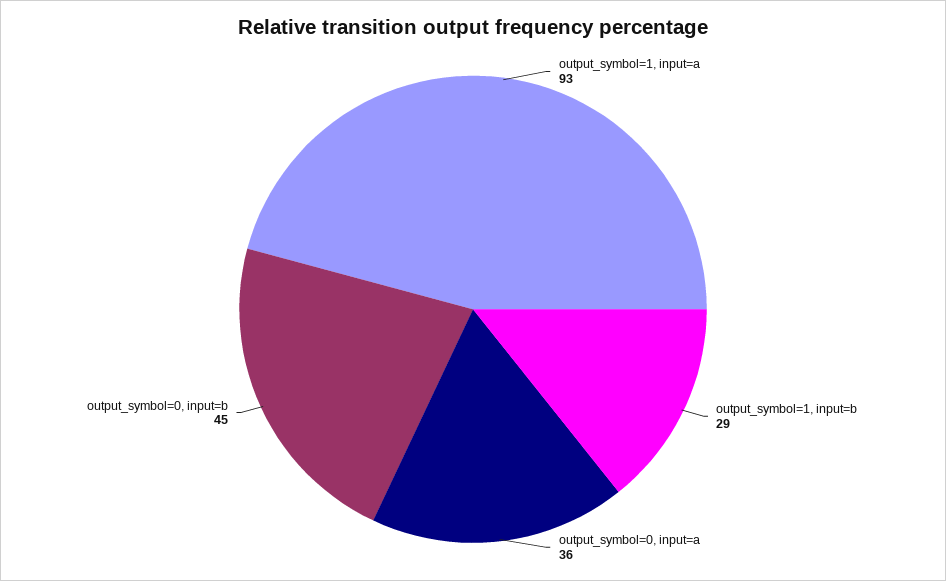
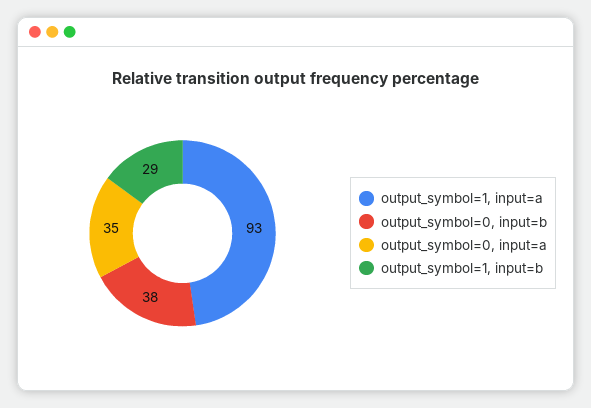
  {
    "output_symbol=1, input=a": 93,
    "output_symbol=1, input=b": 29,
-   "output_symbol=0, input=a": 36,
+   "output_symbol=0, input=a": 35,
-   "output_symbol=0, input=b": 45
+   "output_symbol=0, input=b": 38
  }

